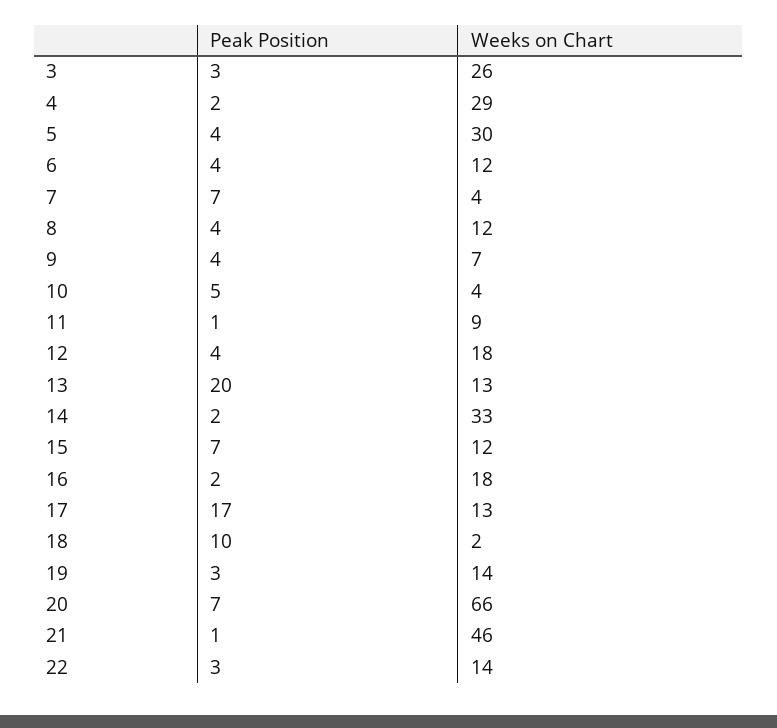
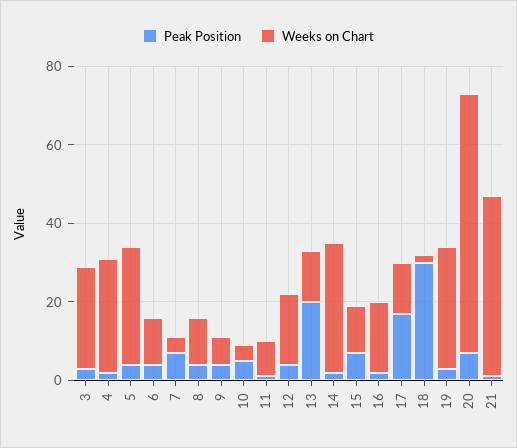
  {
    "Peak Position": {
      "3": 3,
      "4": 2,
      "5": 4,
      "6": 4,
      "7": 7,
      "8": 4,
      "9": 4,
      "10": 5,
      "11": 1,
      "12": 4,
      "13": 20,
      "14": 2,
      "15": 7,
      "16": 2,
      "17": 17,
-     "18": 10,
+     "18": 30,
      "19": 3,
      "20": 7,
-     "21": 1,
+     "21": 1
-     "22": 3
    },
    "Weeks on Chart": {
      "3": 26,
      "4": 29,
      "5": 30,
      "6": 12,
      "7": 4,
      "8": 12,
      "9": 7,
      "10": 4,
      "11": 9,
      "12": 18,
      "13": 13,
      "14": 33,
      "15": 12,
      "16": 18,
      "17": 13,
      "18": 2,
-     "19": 14,
+     "19": 30,
      "20": 66,
-     "21": 46,
+     "21": 46
-     "22": 14
    }
  }

